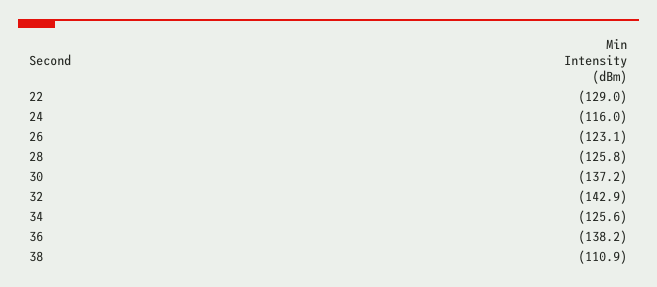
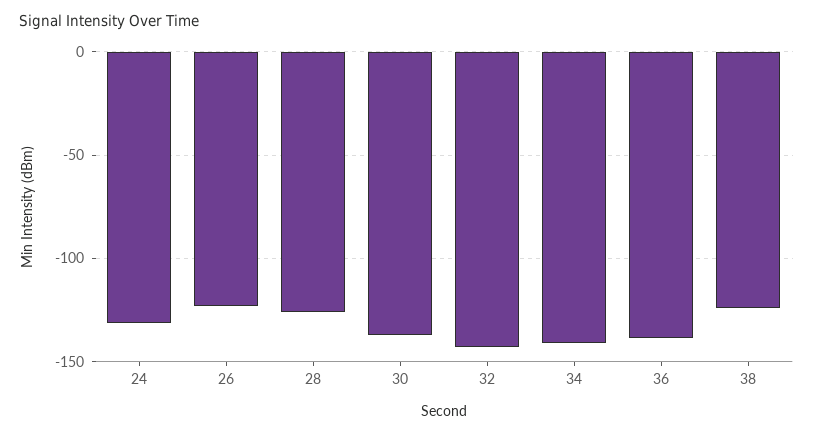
  {
-   "22": -129,
-   "24": -116,
+   "24": -130,
    "26": -123.1,
    "28": -125.8,
    "30": -137.2,
    "32": -142.9,
-   "34": -125.6,
+   "34": -140,
    "36": -138.2,
-   "38": -110.9
+   "38": -125
  }

